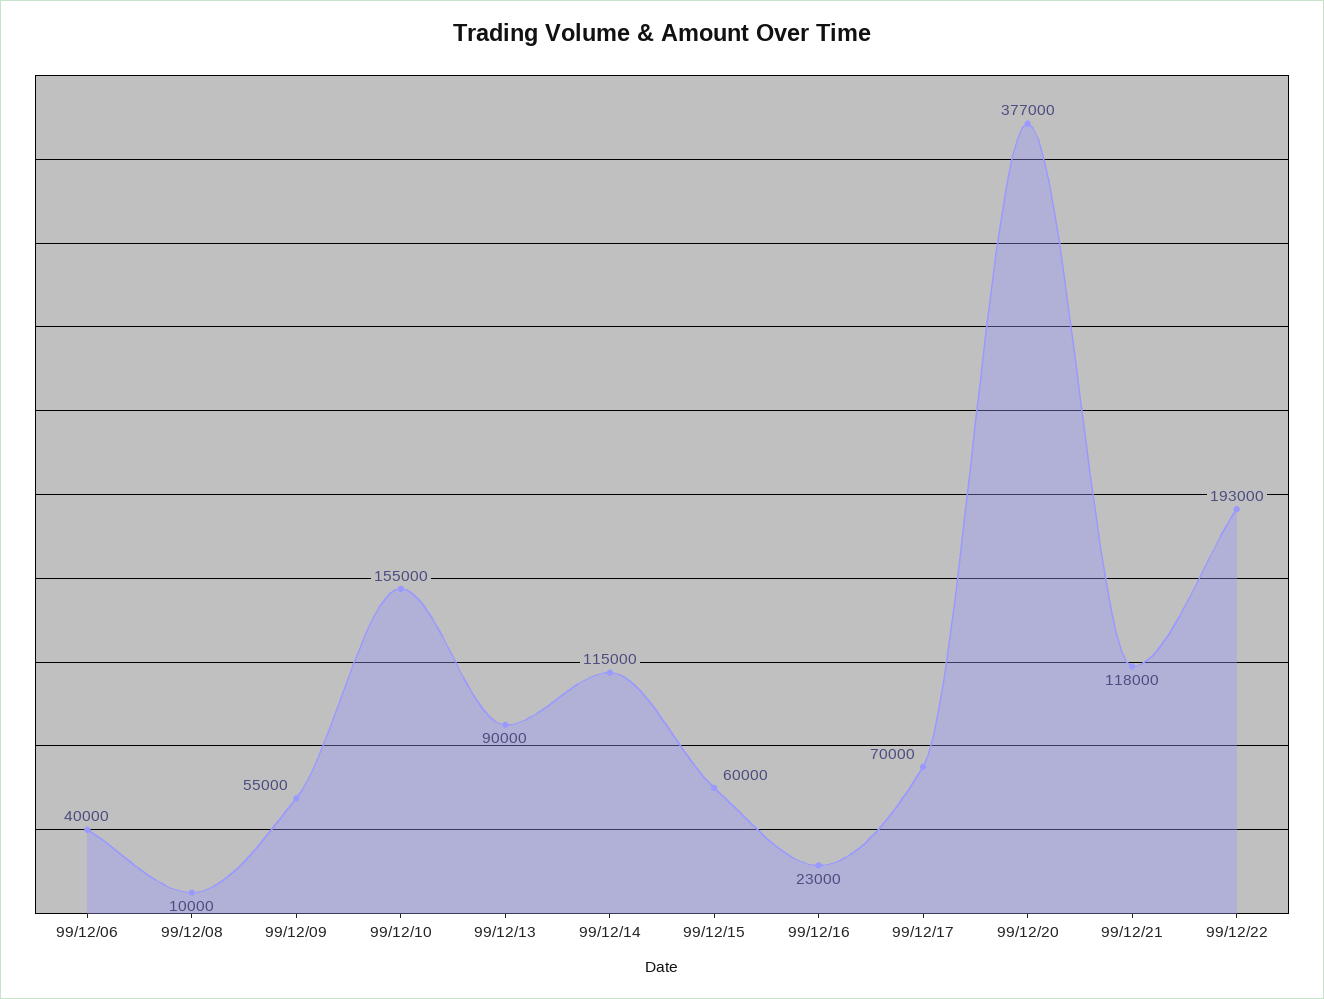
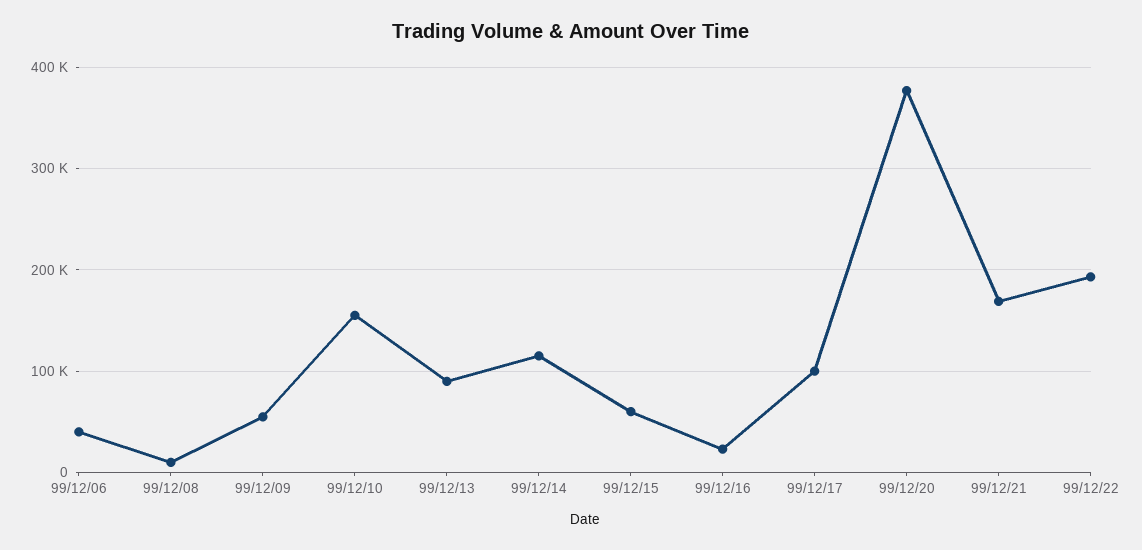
  {
    "99/12/06": 40000,
    "99/12/08": 10000,
    "99/12/09": 55000,
    "99/12/10": 155000,
    "99/12/13": 90000,
    "99/12/14": 115000,
    "99/12/15": 60000,
    "99/12/16": 23000,
-   "99/12/17": 70000,
+   "99/12/17": 100000,
    "99/12/20": 377000,
-   "99/12/21": 118000,
+   "99/12/21": 170000,
    "99/12/22": 193000
  }

